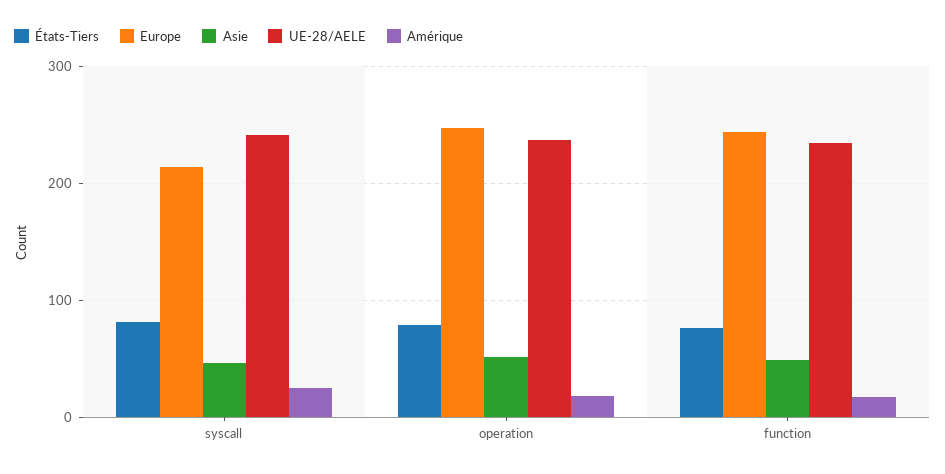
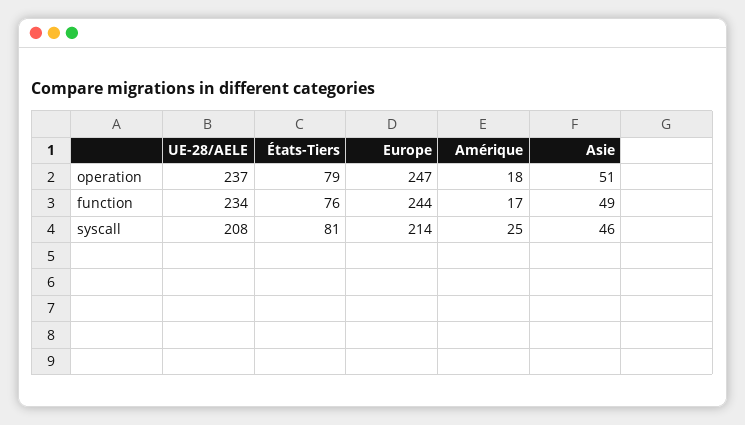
  {
    "États-Tiers": {
      "syscall": 81,
      "operation": 79,
      "function": 76
    },
    "Europe": {
      "syscall": 214,
      "operation": 247,
      "function": 244
    },
    "Asie": {
      "syscall": 46,
      "operation": 51,
      "function": 49
    },
    "UE-28/AELE": {
-     "syscall": 240,
+     "syscall": 208,
      "operation": 237,
      "function": 234
    },
    "Amérique": {
      "syscall": 25,
      "operation": 18,
      "function": 17
    }
  }

